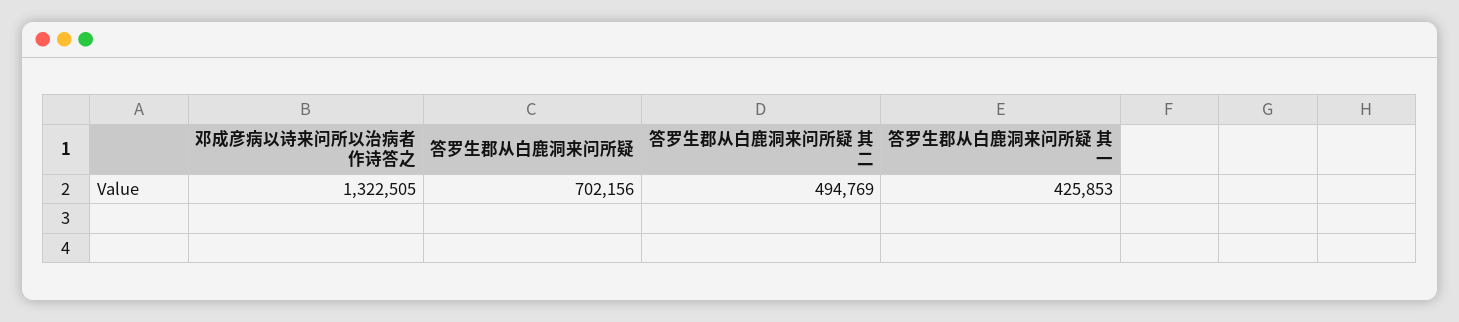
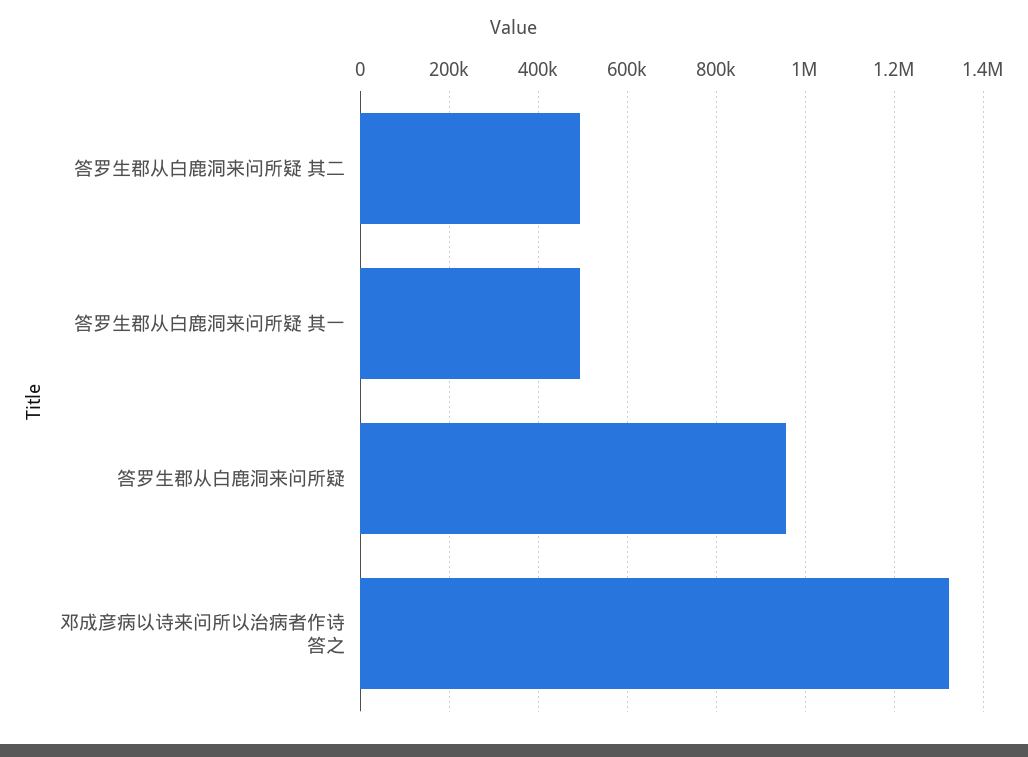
  {
    "邓成彦病以诗来问所以治病者作诗答之": 1322505,
-   "答罗生郡从白鹿洞来问所疑": 702156,
+   "答罗生郡从白鹿洞来问所疑": 960000,
    "答罗生郡从白鹿洞来问所疑 其二": 494769,
-   "答罗生郡从白鹿洞来问所疑 其一": 425853
+   "答罗生郡从白鹿洞来问所疑 其一": 500000
  }

